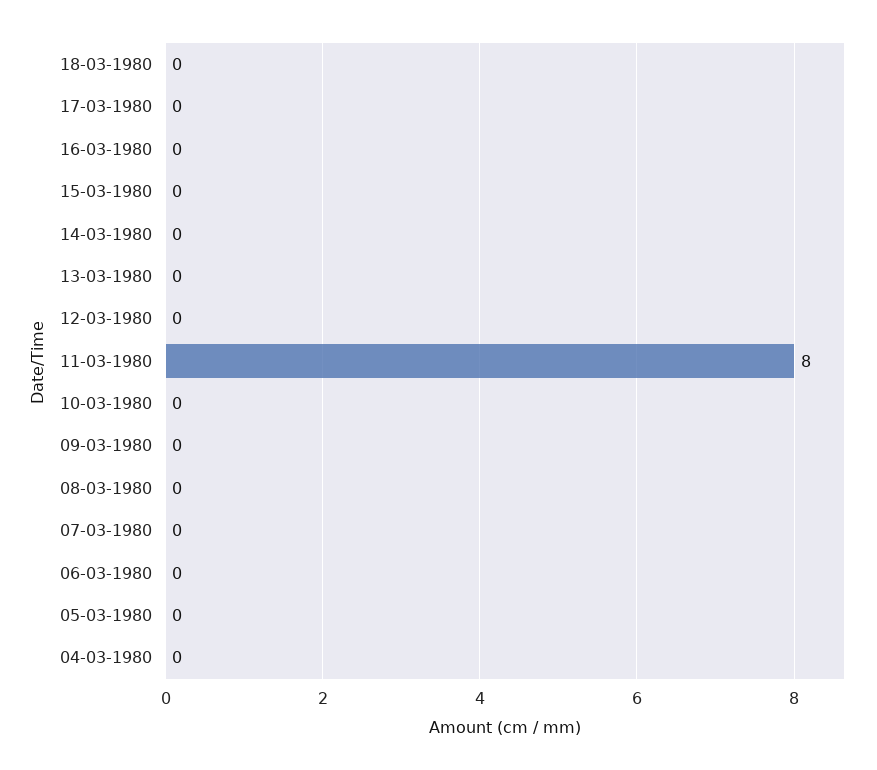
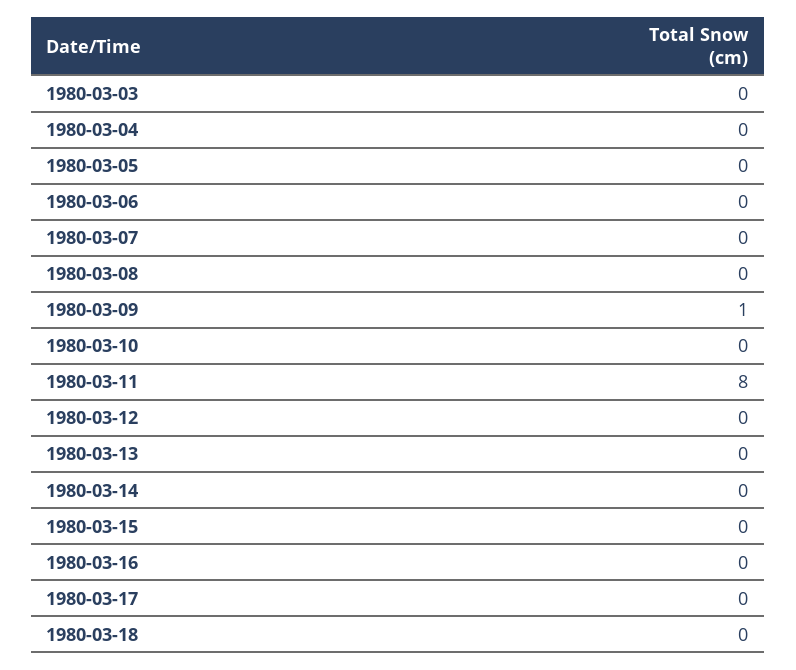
  {
    "18-03-1980": 0,
    "17-03-1980": 0,
    "16-03-1980": 0,
    "15-03-1980": 0,
    "14-03-1980": 0,
    "13-03-1980": 0,
    "12-03-1980": 0,
    "11-03-1980": 8,
    "10-03-1980": 0,
-   "09-03-1980": 0,
+   "09-03-1980": 1,
    "08-03-1980": 0,
    "07-03-1980": 0,
    "06-03-1980": 0,
    "05-03-1980": 0,
-   "04-03-1980": 0
+   "04-03-1980": 0,
+   "1980-03-03": 0
  }

